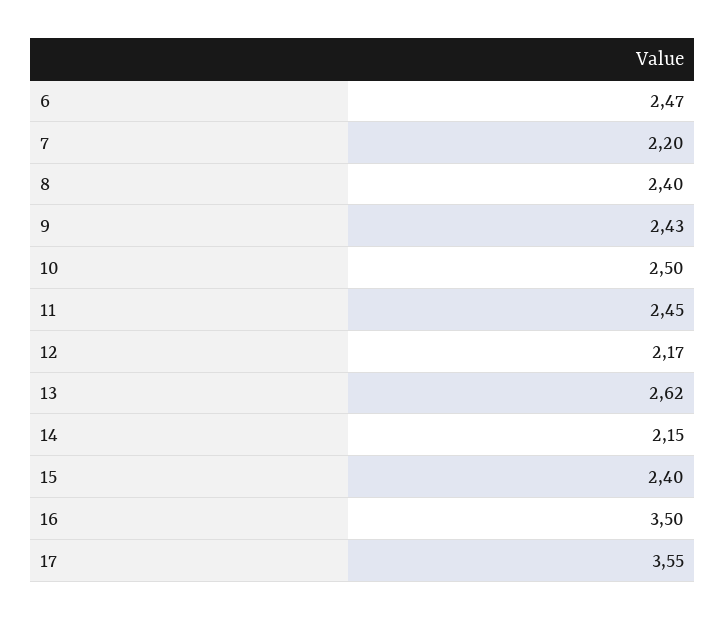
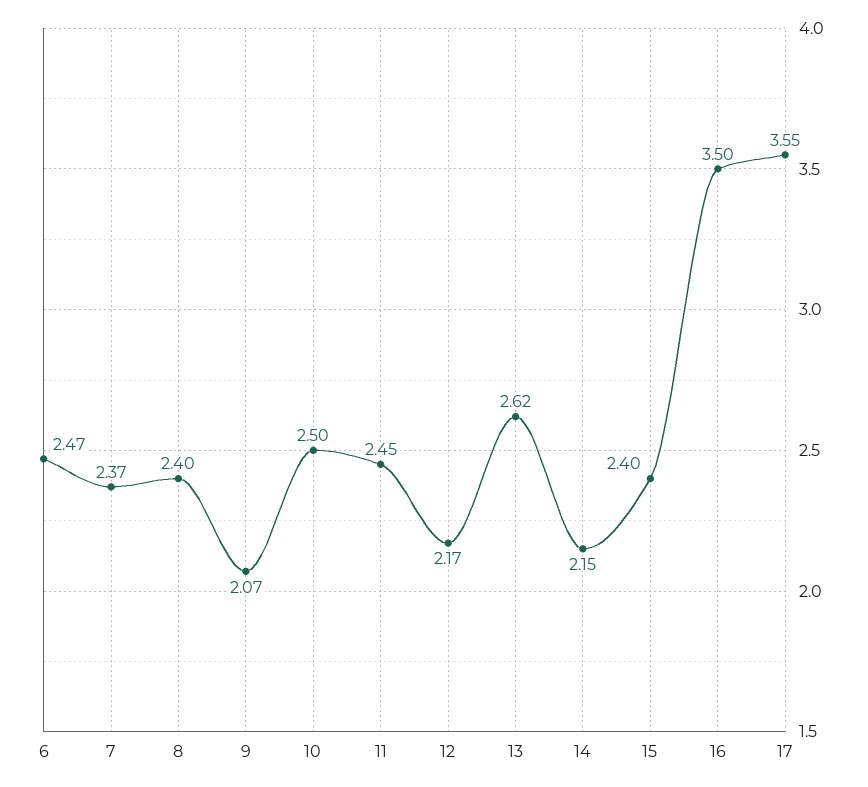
  {
    "6": 2.47,
-   "7": 2.2,
+   "7": 2.37,
    "8": 2.4,
-   "9": 2.43,
+   "9": 2.07,
    "10": 2.5,
    "11": 2.45,
    "12": 2.17,
    "13": 2.62,
    "14": 2.15,
    "15": 2.4,
    "16": 3.5,
    "17": 3.55
  }

